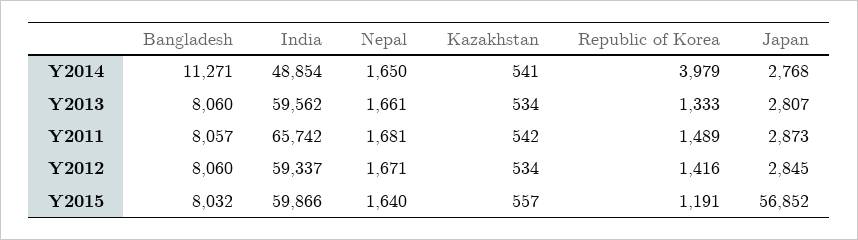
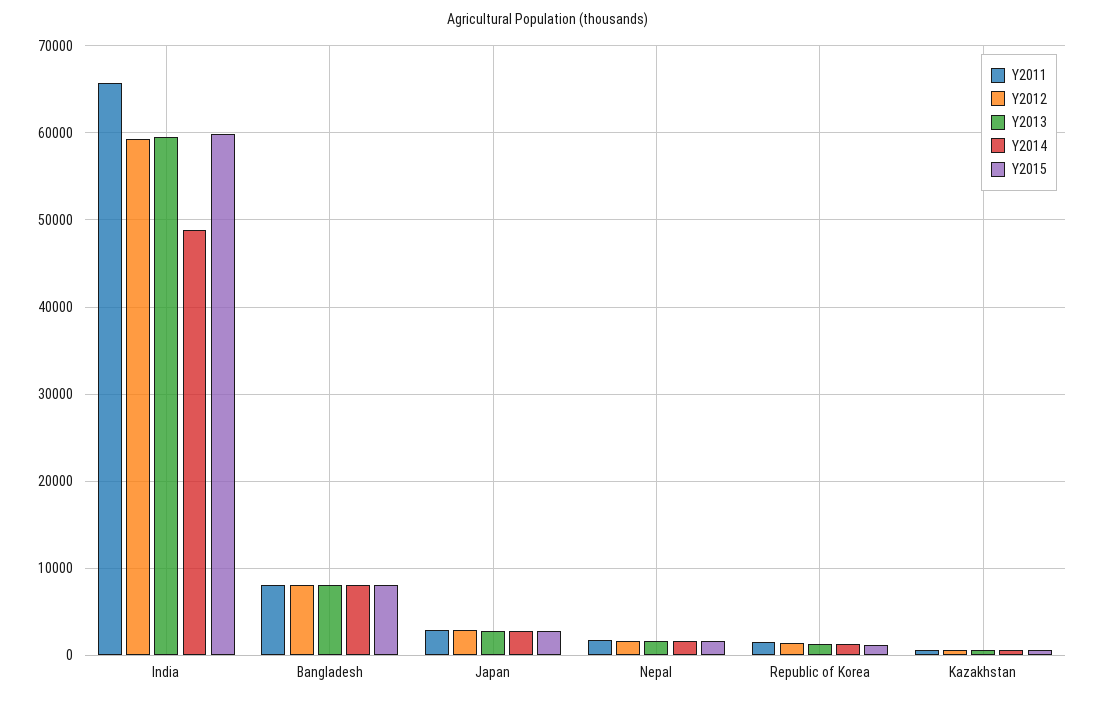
  {
    "Y2014": {
-     "Bangladesh": 11271,
+     "Bangladesh": 8000,
      "India": 48854,
      "Nepal": 1650,
      "Kazakhstan": 541,
-     "Republic of Korea": 3979,
+     "Republic of Korea": 1000,
      "Japan": 2768
    },
    "Y2013": {
      "Bangladesh": 8060,
      "India": 59562,
      "Nepal": 1661,
      "Kazakhstan": 534,
      "Republic of Korea": 1333,
      "Japan": 2807
    },
    "Y2011": {
      "Bangladesh": 8057,
      "India": 65742,
      "Nepal": 1681,
      "Kazakhstan": 542,
      "Republic of Korea": 1489,
      "Japan": 2873
    },
    "Y2012": {
      "Bangladesh": 8060,
      "India": 59337,
      "Nepal": 1671,
      "Kazakhstan": 534,
      "Republic of Korea": 1416,
      "Japan": 2845
    },
    "Y2015": {
      "Bangladesh": 8032,
      "India": 59866,
      "Nepal": 1640,
      "Kazakhstan": 557,
      "Republic of Korea": 1191,
-     "Japan": 56852
+     "Japan": 3000
    }
  }

